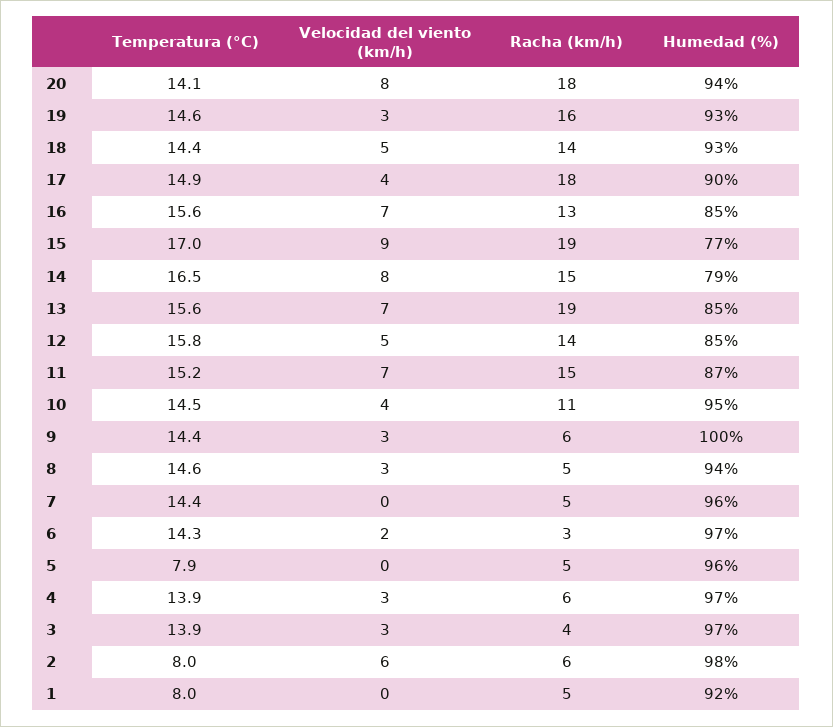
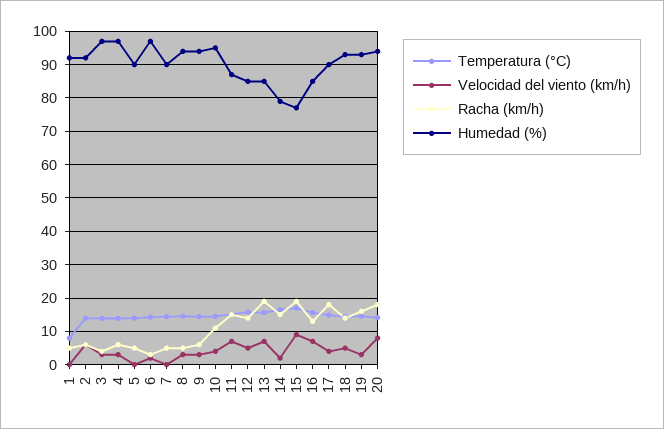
  {
    "Temperatura (°C)": {
      "20": 14.1,
      "19": 14.6,
      "18": 14.4,
      "17": 14.9,
      "16": 15.6,
      "15": 17,
      "14": 16.5,
      "13": 15.6,
      "12": 15.8,
      "11": 15.2,
      "10": 14.5,
      "9": 14.4,
      "8": 14.6,
      "7": 14.4,
      "6": 14.3,
-     "5": 7.9,
+     "5": 14,
      "4": 13.9,
      "3": 13.9,
-     "2": 8,
+     "2": 14,
      "1": 8
    },
    "Velocidad del viento (km/h)": {
      "20": 8,
      "19": 3,
      "18": 5,
      "17": 4,
      "16": 7,
      "15": 9,
-     "14": 8,
+     "14": 2,
      "13": 7,
      "12": 5,
      "11": 7,
      "10": 4,
      "9": 3,
      "8": 3,
      "7": 0,
      "6": 2,
      "5": 0,
      "4": 3,
      "3": 3,
      "2": 6,
      "1": 0
    },
    "Racha (km/h)": {
      "20": 18,
      "19": 16,
      "18": 14,
      "17": 18,
      "16": 13,
      "15": 19,
      "14": 15,
      "13": 19,
      "12": 14,
      "11": 15,
      "10": 11,
      "9": 6,
      "8": 5,
      "7": 5,
      "6": 3,
      "5": 5,
      "4": 6,
      "3": 4,
      "2": 6,
      "1": 5
    },
    "Humedad (%)": {
      "20": 94,
      "19": 93,
      "18": 93,
      "17": 90,
      "16": 85,
      "15": 77,
      "14": 79,
      "13": 85,
      "12": 85,
      "11": 87,
      "10": 95,
-     "9": 100,
+     "9": 94,
      "8": 94,
-     "7": 96,
+     "7": 90,
      "6": 97,
-     "5": 96,
+     "5": 90,
      "4": 97,
      "3": 97,
-     "2": 98,
+     "2": 92,
      "1": 92
    }
  }

